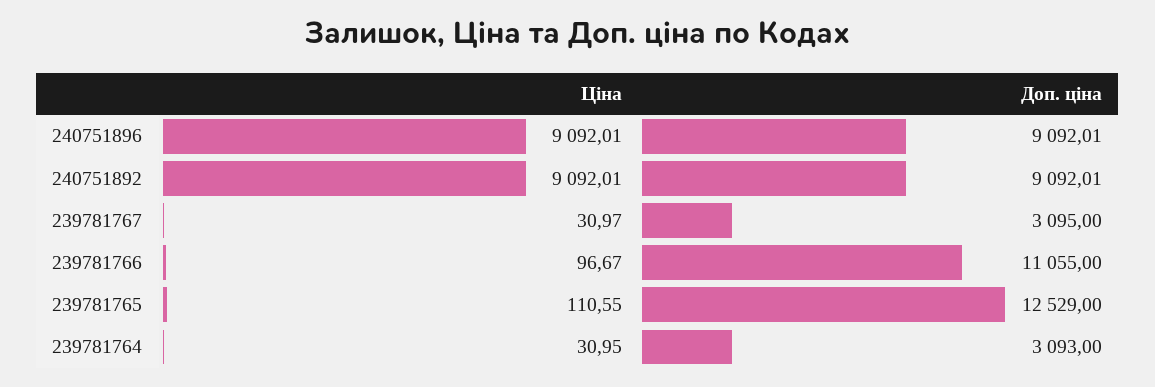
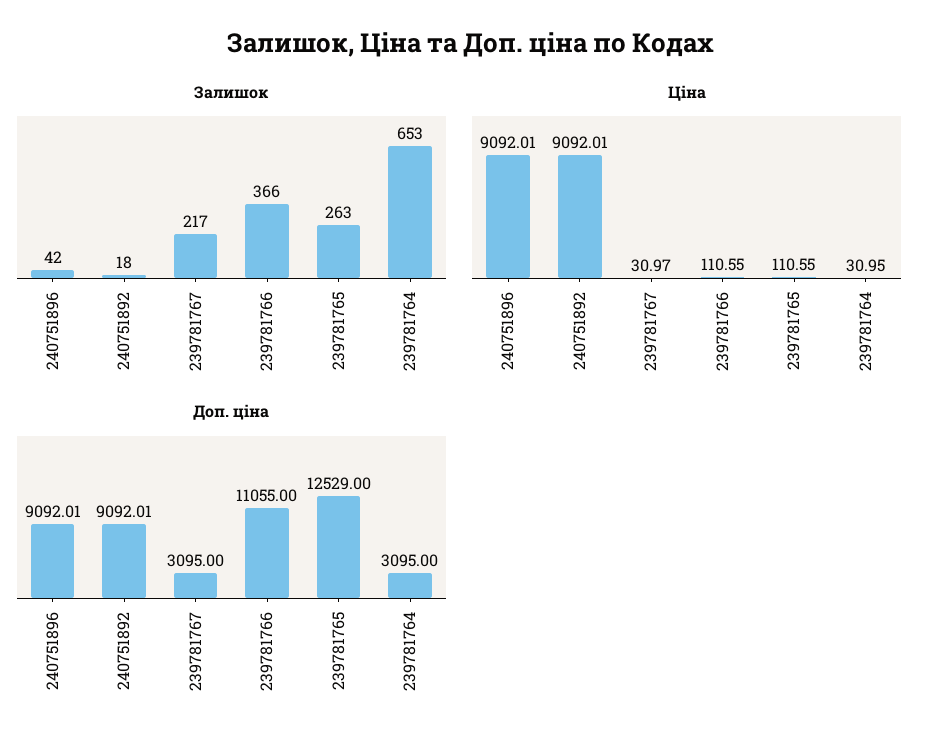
  {
    "Ціна": {
      "240751896": 9092.01,
      "240751892": 9092.01,
      "239781767": 30.97,
-     "239781766": 96.67,
+     "239781766": 110.55,
      "239781765": 110.55,
      "239781764": 30.95
    },
    "Доп. ціна": {
      "240751896": 9092.01,
      "240751892": 9092.01,
      "239781767": 3095,
      "239781766": 11055,
      "239781765": 12529,
-     "239781764": 3093
+     "239781764": 3095
-   }
+   },
+   "Залишок": {
+     "240751896": 42,
+     "240751892": 18,
+     "239781767": 217,
+     "239781766": 366,
+     "239781765": 263,
+     "239781764": 653
+   }
  }

